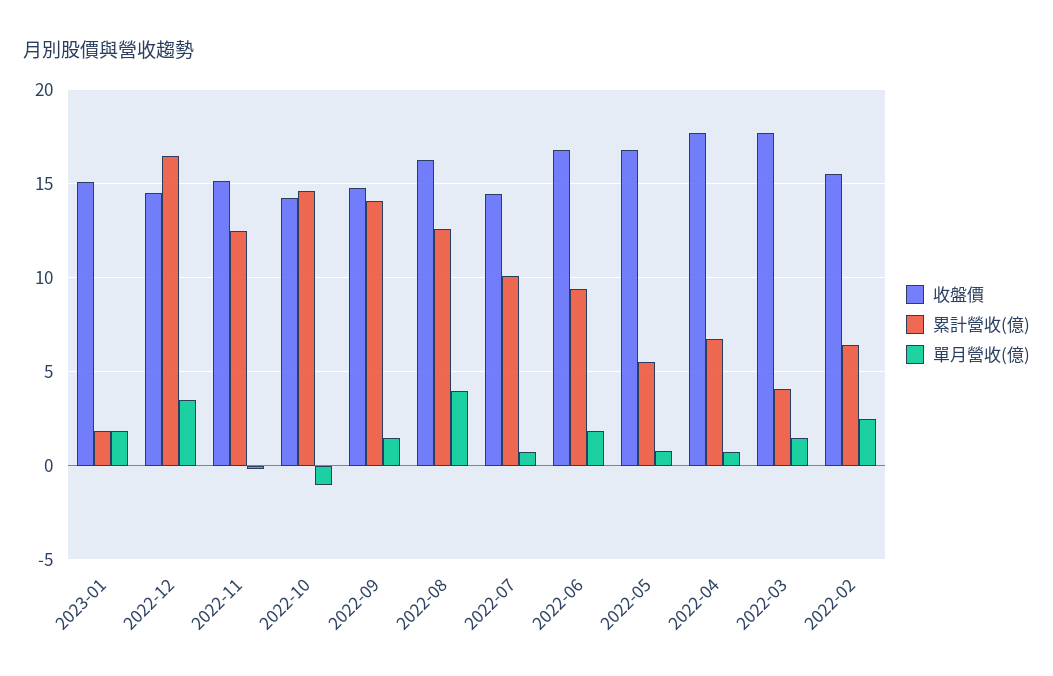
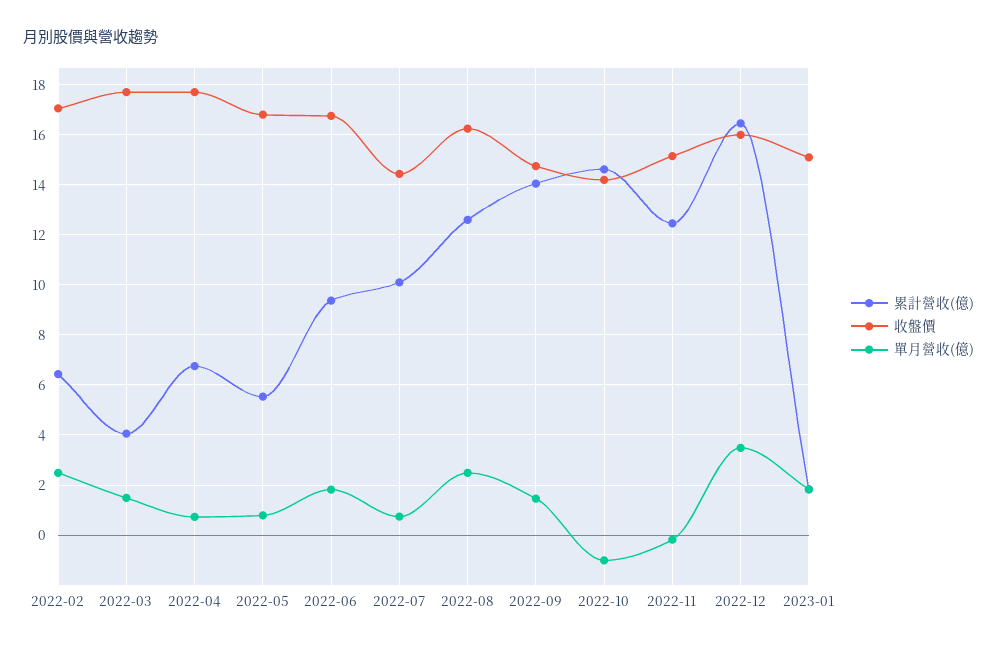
  {
    "收盤價": {
      "2023-01": 15,
-     "2022-12": 14.5,
+     "2022-12": 16,
      "2022-11": 15.25,
      "2022-10": 14.25,
      "2022-09": 14.75,
      "2022-08": 16.25,
      "2022-07": 14.5,
      "2022-06": 16.75,
      "2022-05": 16.75,
      "2022-04": 17.75,
      "2022-03": 17.75,
-     "2022-02": 15.5
+     "2022-02": 17
    },
    "累計營收(億)": {
      "2023-01": 1.75,
      "2022-12": 16.5,
      "2022-11": 12.5,
      "2022-10": 14.5,
      "2022-09": 14,
      "2022-08": 12.5,
      "2022-07": 10,
      "2022-06": 9.25,
      "2022-05": 5.5,
      "2022-04": 6.75,
      "2022-03": 4,
      "2022-02": 6.5
    },
    "單月營收(億)": {
      "2023-01": 1.75,
      "2022-12": 3.5,
      "2022-11": -0.25,
      "2022-10": -1,
      "2022-09": 1.5,
-     "2022-08": 4,
+     "2022-08": 2.5,
      "2022-07": 0.75,
      "2022-06": 1.75,
      "2022-05": 0.75,
      "2022-04": 0.75,
      "2022-03": 1.5,
      "2022-02": 2.5
    }
  }

